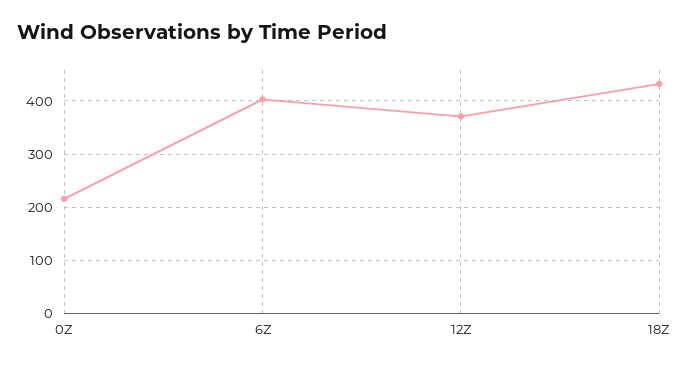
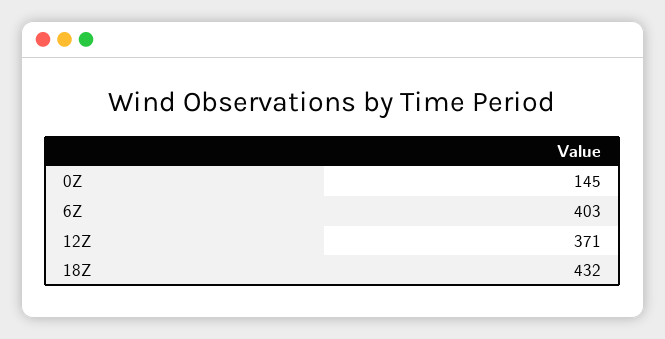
  {
-   "0Z": 220,
+   "0Z": 145,
    "6Z": 403,
    "12Z": 371,
    "18Z": 432
  }

